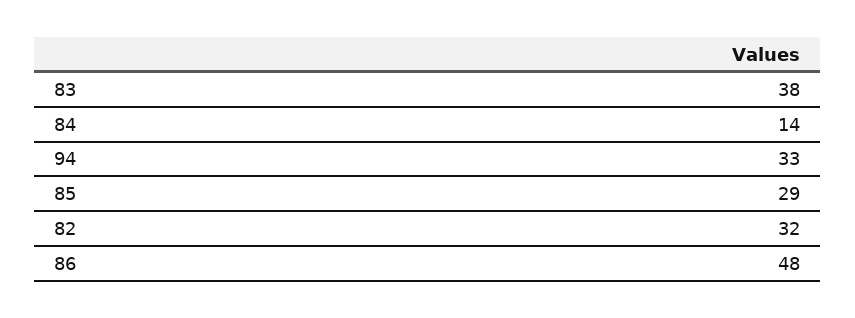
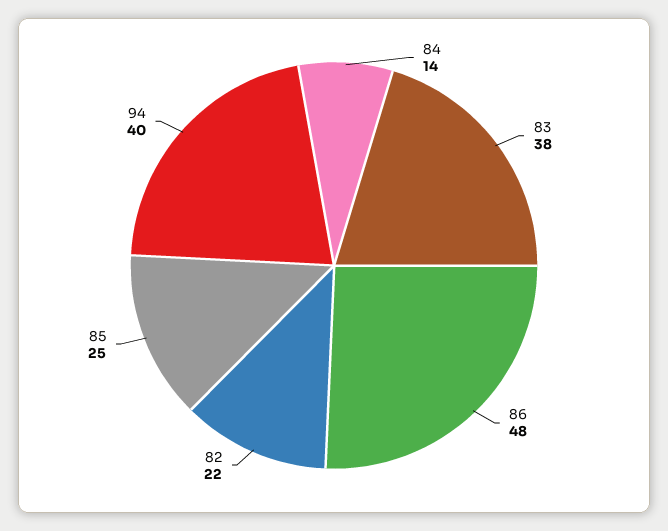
  {
    "83": 38,
    "84": 14,
-   "94": 33,
+   "94": 40,
-   "85": 29,
+   "85": 25,
-   "82": 32,
+   "82": 22,
    "86": 48
  }

